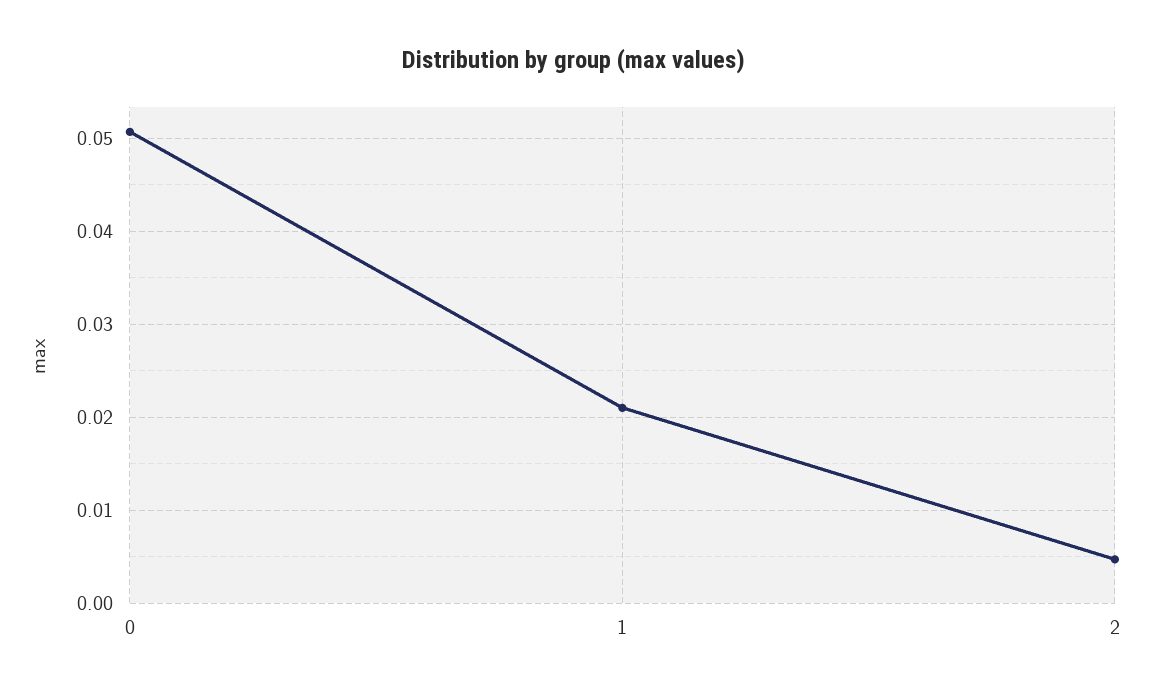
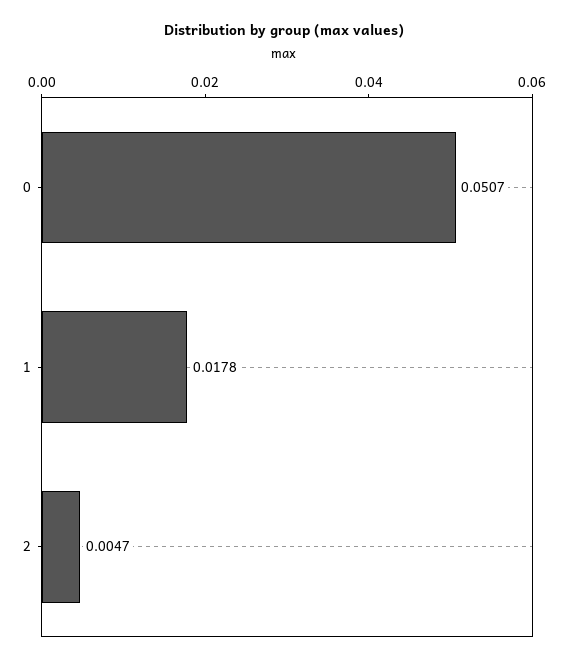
  {
    "0": 0.0507,
-   "1": 0.021,
+   "1": 0.0178,
    "2": 0.0047
  }

